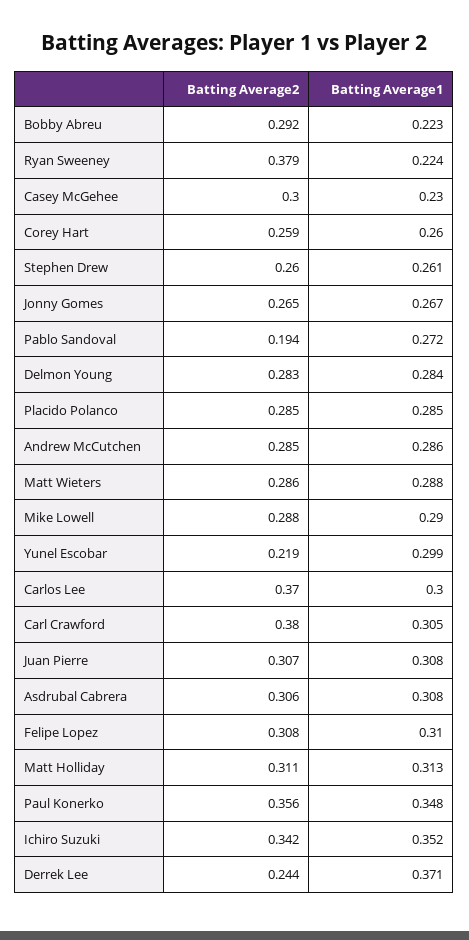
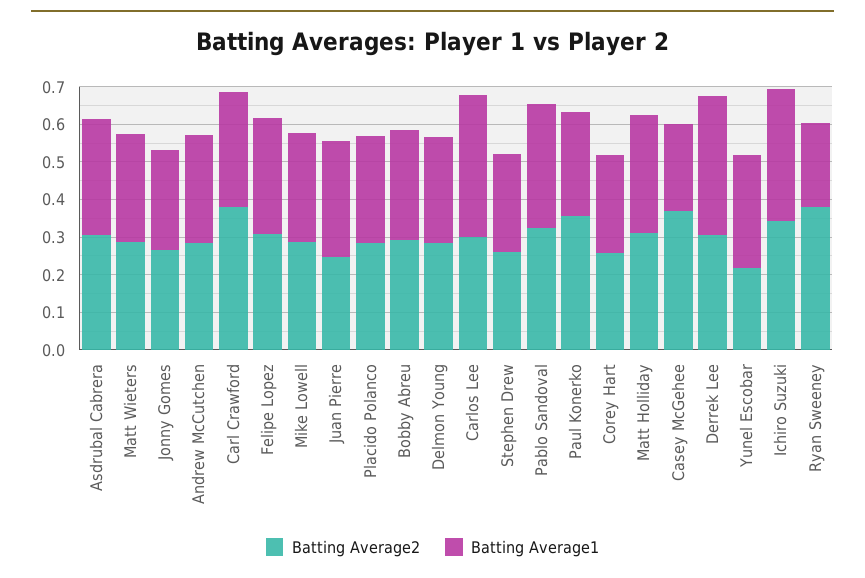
  {
    "Batting Average2": {
      "Bobby Abreu": 0.292,
      "Ryan Sweeney": 0.379,
-     "Casey McGehee": 0.3,
+     "Casey McGehee": 0.375,
      "Corey Hart": 0.259,
      "Stephen Drew": 0.26,
      "Jonny Gomes": 0.265,
-     "Pablo Sandoval": 0.194,
+     "Pablo Sandoval": 0.325,
      "Delmon Young": 0.283,
      "Placido Polanco": 0.285,
      "Andrew McCutchen": 0.285,
      "Matt Wieters": 0.286,
      "Mike Lowell": 0.288,
      "Yunel Escobar": 0.219,
-     "Carlos Lee": 0.37,
+     "Carlos Lee": 0.3,
      "Carl Crawford": 0.38,
-     "Juan Pierre": 0.307,
+     "Juan Pierre": 0.25,
      "Asdrubal Cabrera": 0.306,
      "Felipe Lopez": 0.308,
      "Matt Holliday": 0.311,
      "Paul Konerko": 0.356,
      "Ichiro Suzuki": 0.342,
-     "Derrek Lee": 0.244
+     "Derrek Lee": 0.3
    },
    "Batting Average1": {
-     "Bobby Abreu": 0.223,
+     "Bobby Abreu": 0.3,
      "Ryan Sweeney": 0.224,
      "Casey McGehee": 0.23,
      "Corey Hart": 0.26,
      "Stephen Drew": 0.261,
      "Jonny Gomes": 0.267,
-     "Pablo Sandoval": 0.272,
+     "Pablo Sandoval": 0.325,
      "Delmon Young": 0.284,
      "Placido Polanco": 0.285,
      "Andrew McCutchen": 0.286,
      "Matt Wieters": 0.288,
      "Mike Lowell": 0.29,
      "Yunel Escobar": 0.299,
-     "Carlos Lee": 0.3,
+     "Carlos Lee": 0.375,
      "Carl Crawford": 0.305,
      "Juan Pierre": 0.308,
      "Asdrubal Cabrera": 0.308,
      "Felipe Lopez": 0.31,
      "Matt Holliday": 0.313,
-     "Paul Konerko": 0.348,
+     "Paul Konerko": 0.275,
      "Ichiro Suzuki": 0.352,
      "Derrek Lee": 0.371
    }
  }

